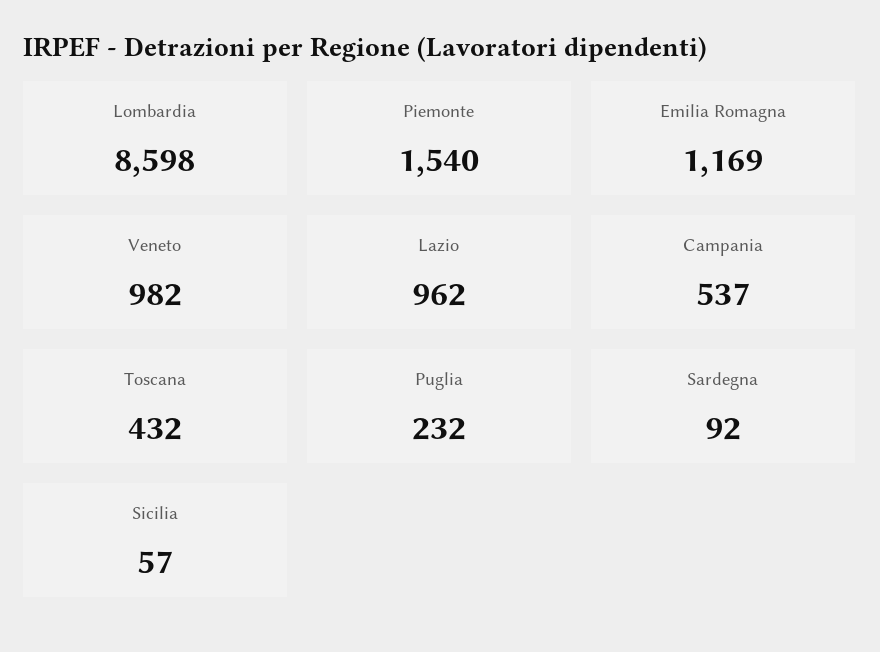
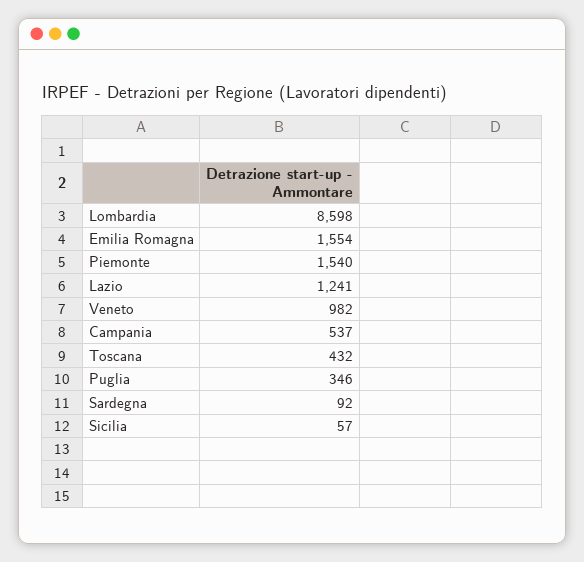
  {
    "Lombardia": 8598,
    "Piemonte": 1540,
-   "Emilia Romagna": 1169,
+   "Emilia Romagna": 1554,
    "Veneto": 982,
-   "Lazio": 962,
+   "Lazio": 1241,
    "Campania": 537,
    "Toscana": 432,
-   "Puglia": 232,
+   "Puglia": 346,
    "Sardegna": 92,
    "Sicilia": 57
  }

